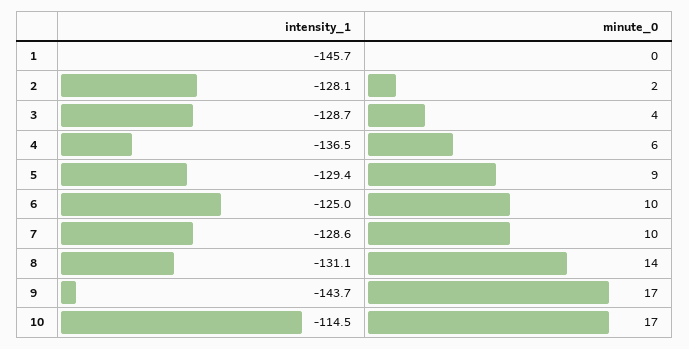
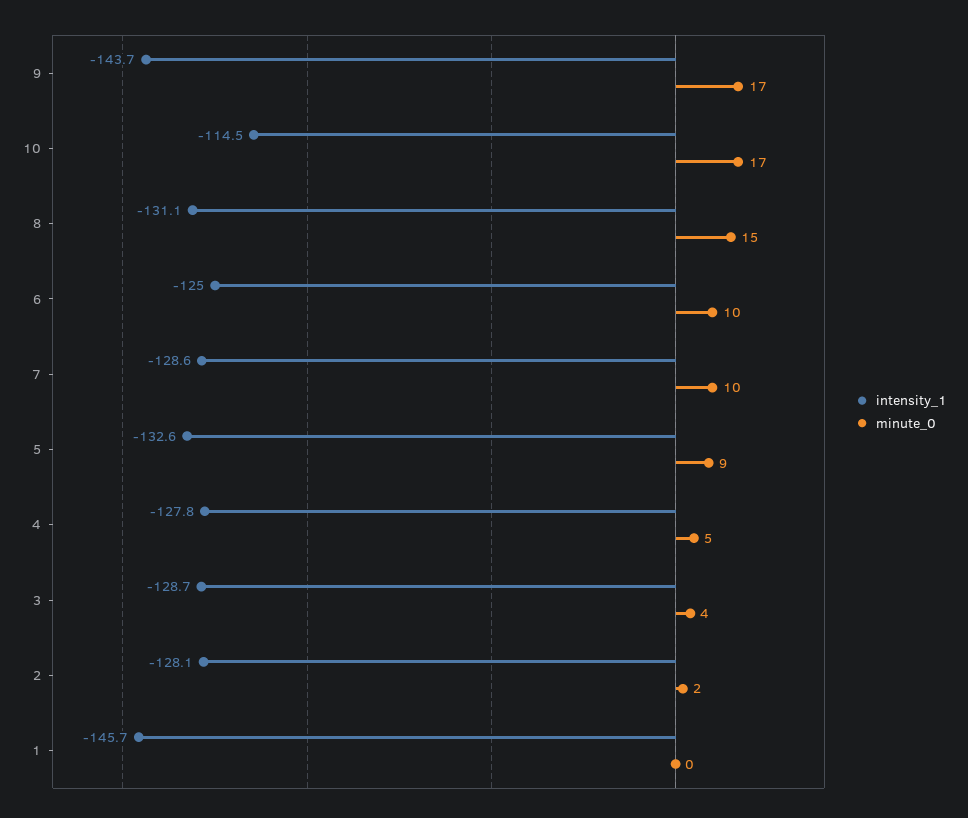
  {
    "intensity_1": {
      "1": -145.7,
      "2": -128.1,
      "3": -128.7,
-     "4": -136.5,
+     "4": -127.8,
-     "5": -129.4,
+     "5": -132.6,
      "6": -125,
      "7": -128.6,
      "8": -131.1,
      "9": -143.7,
      "10": -114.5
    },
    "minute_0": {
      "1": 0,
      "2": 2,
      "3": 4,
-     "4": 6,
+     "4": 5,
      "5": 9,
      "6": 10,
      "7": 10,
-     "8": 14,
+     "8": 15,
      "9": 17,
      "10": 17
    }
  }

